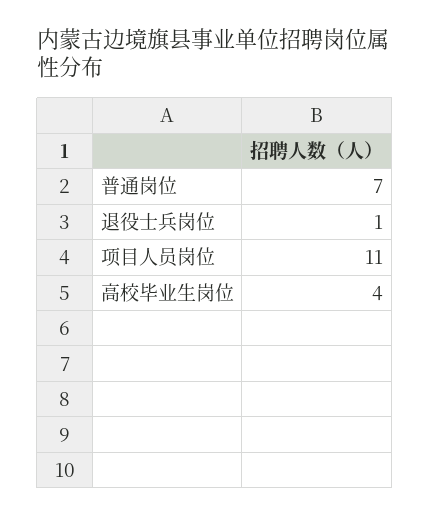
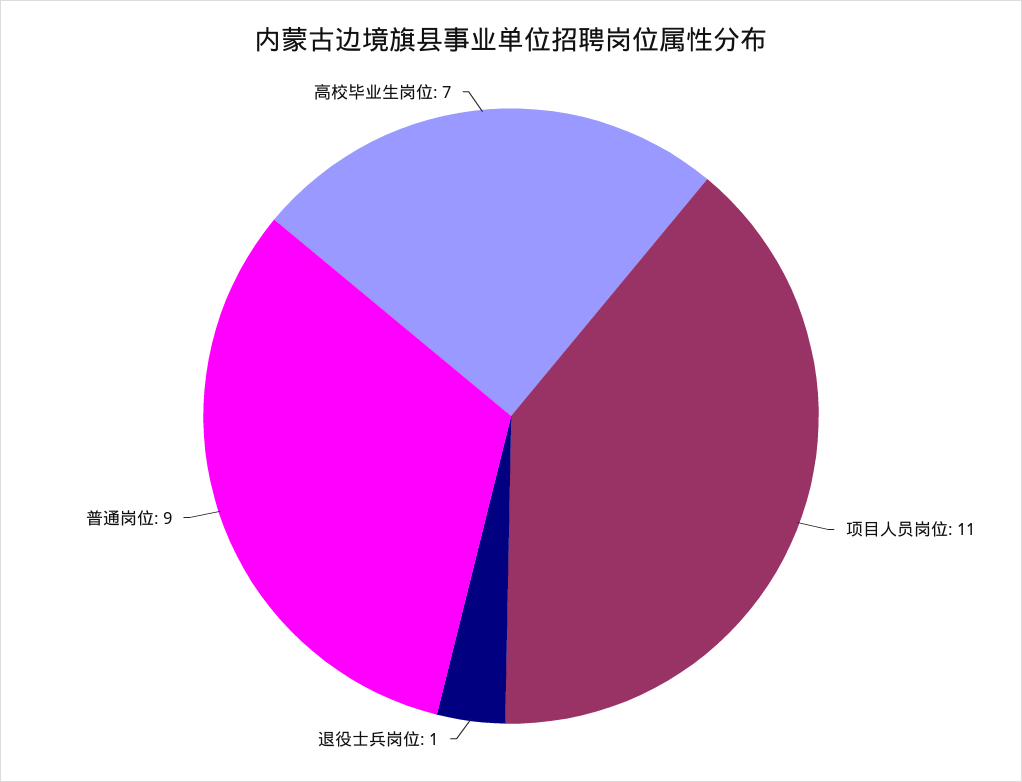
  {
-   "普通岗位": 7,
+   "普通岗位": 9,
    "退役士兵岗位": 1,
    "项目人员岗位": 11,
-   "高校毕业生岗位": 4
+   "高校毕业生岗位": 7
  }

